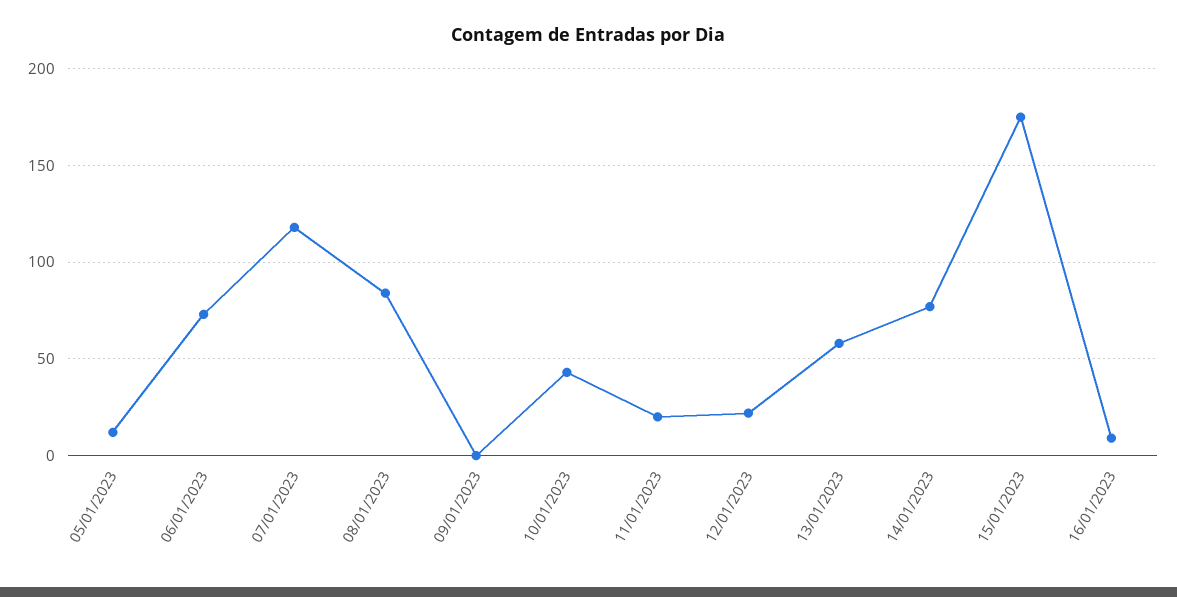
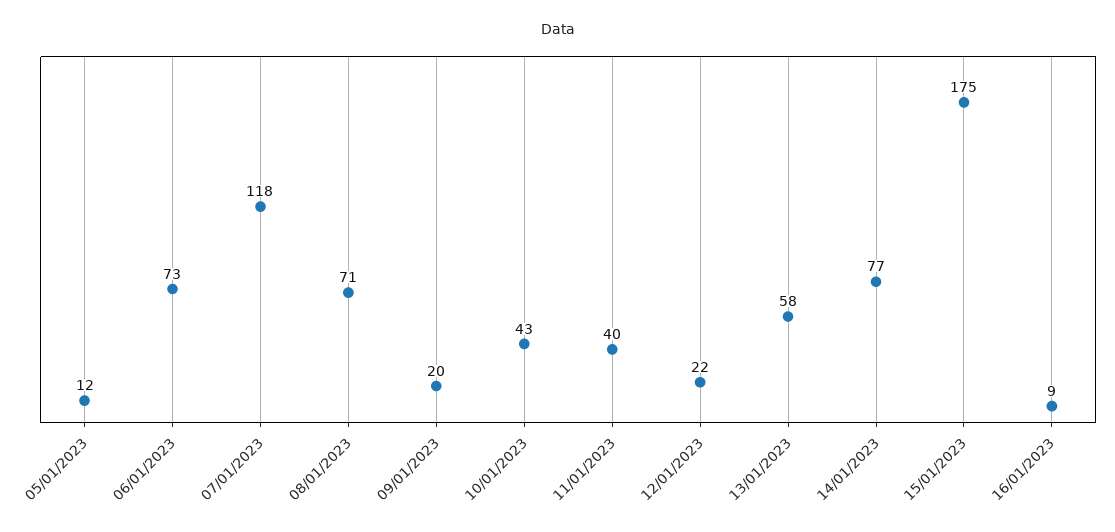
  {
    "05/01/2023": 12,
    "06/01/2023": 73,
    "07/01/2023": 118,
-   "08/01/2023": 85,
+   "08/01/2023": 71,
-   "09/01/2023": 0,
+   "09/01/2023": 20,
    "10/01/2023": 43,
-   "11/01/2023": 20,
+   "11/01/2023": 40,
    "12/01/2023": 22,
    "13/01/2023": 58,
    "14/01/2023": 77,
    "15/01/2023": 175,
    "16/01/2023": 9
  }

